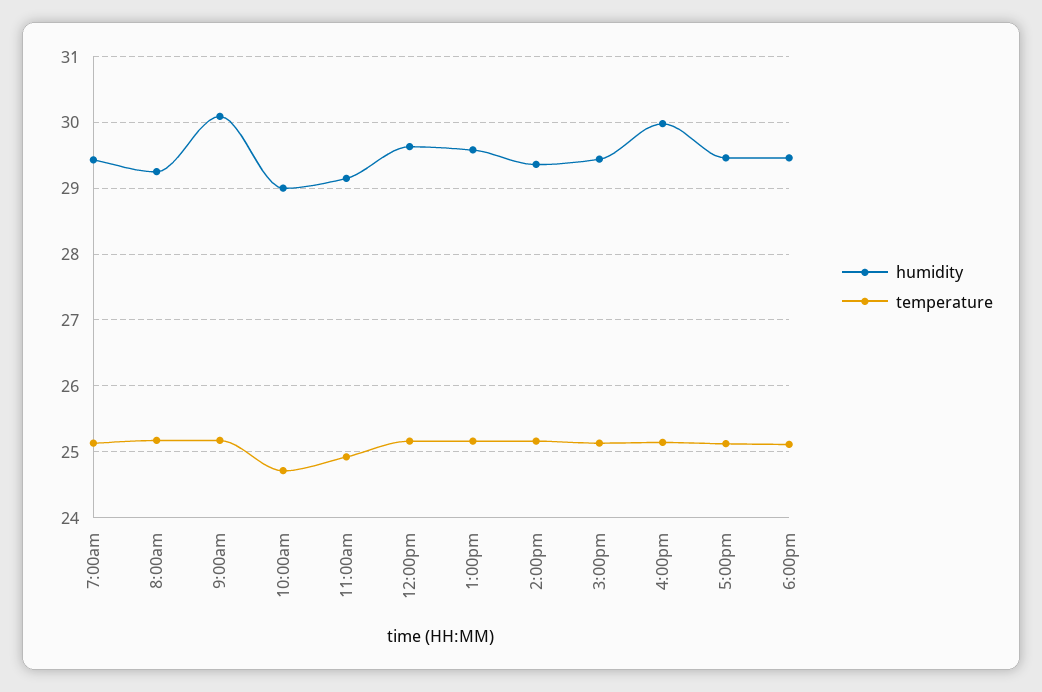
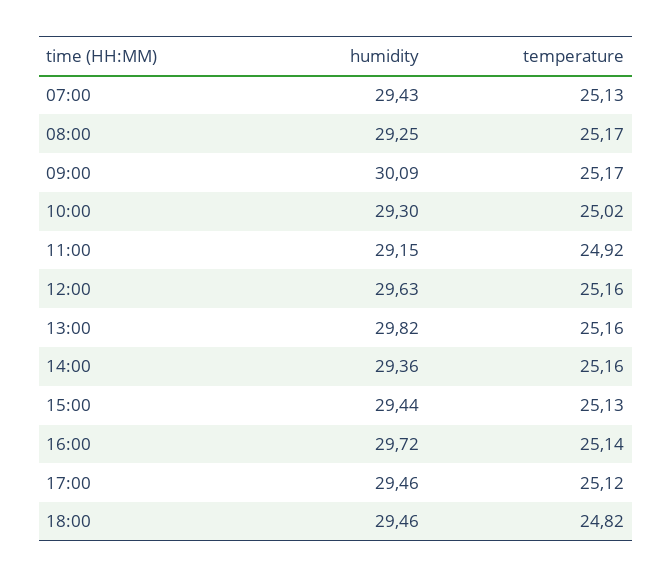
  {
    "humidity": {
      "7:00am": 29.43,
      "8:00am": 29.25,
      "9:00am": 30.09,
-     "10:00am": 29,
+     "10:00am": 29.3,
      "11:00am": 29.15,
      "12:00pm": 29.63,
-     "1:00pm": 29.6,
+     "1:00pm": 29.82,
      "2:00pm": 29.36,
      "3:00pm": 29.44,
-     "4:00pm": 30,
+     "4:00pm": 29.72,
      "5:00pm": 29.46,
      "6:00pm": 29.46
    },
    "temperature": {
      "7:00am": 25.13,
      "8:00am": 25.17,
      "9:00am": 25.17,
-     "10:00am": 24.7,
+     "10:00am": 25.02,
      "11:00am": 24.92,
      "12:00pm": 25.16,
      "1:00pm": 25.16,
      "2:00pm": 25.16,
      "3:00pm": 25.13,
      "4:00pm": 25.14,
      "5:00pm": 25.12,
-     "6:00pm": 25.1
+     "6:00pm": 24.82
    }
  }

